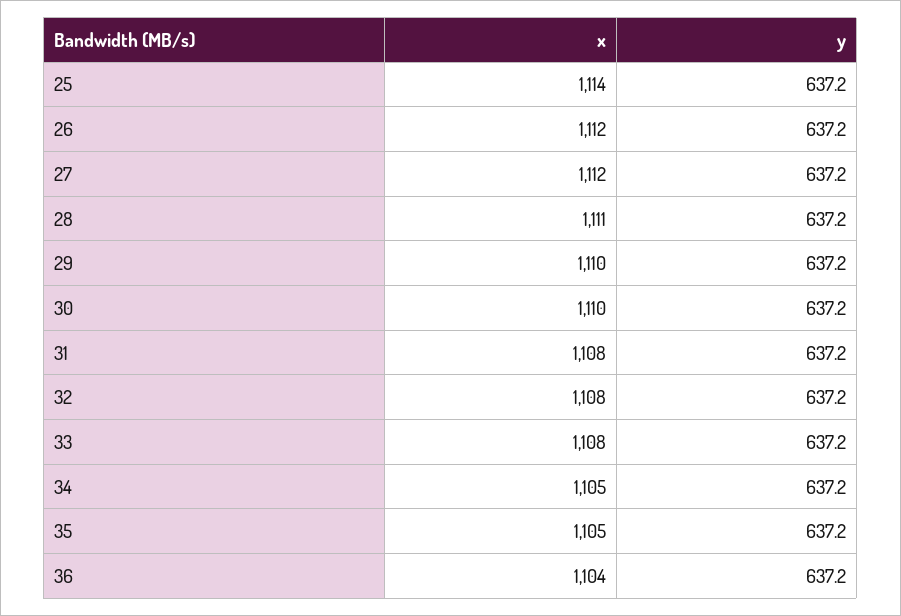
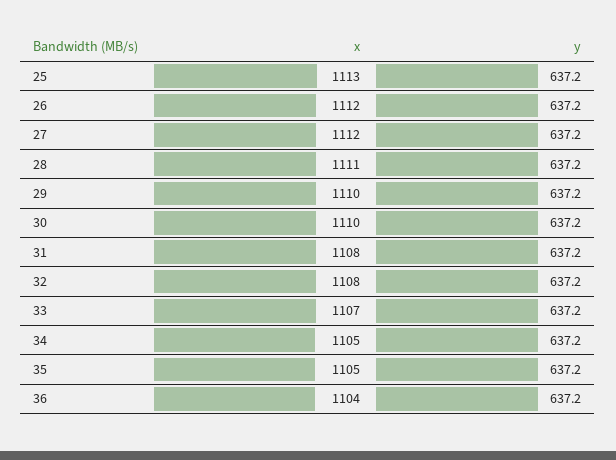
  {
    "x": {
-     "25": 1114,
+     "25": 1113,
      "26": 1112,
      "27": 1112,
      "28": 1111,
      "29": 1110,
      "30": 1110,
      "31": 1108,
      "32": 1108,
-     "33": 1108,
+     "33": 1107,
      "34": 1105,
      "35": 1105,
      "36": 1104
    },
    "y": {
      "25": 637.2,
      "26": 637.2,
      "27": 637.2,
      "28": 637.2,
      "29": 637.2,
      "30": 637.2,
      "31": 637.2,
      "32": 637.2,
      "33": 637.2,
      "34": 637.2,
      "35": 637.2,
      "36": 637.2
    }
  }

